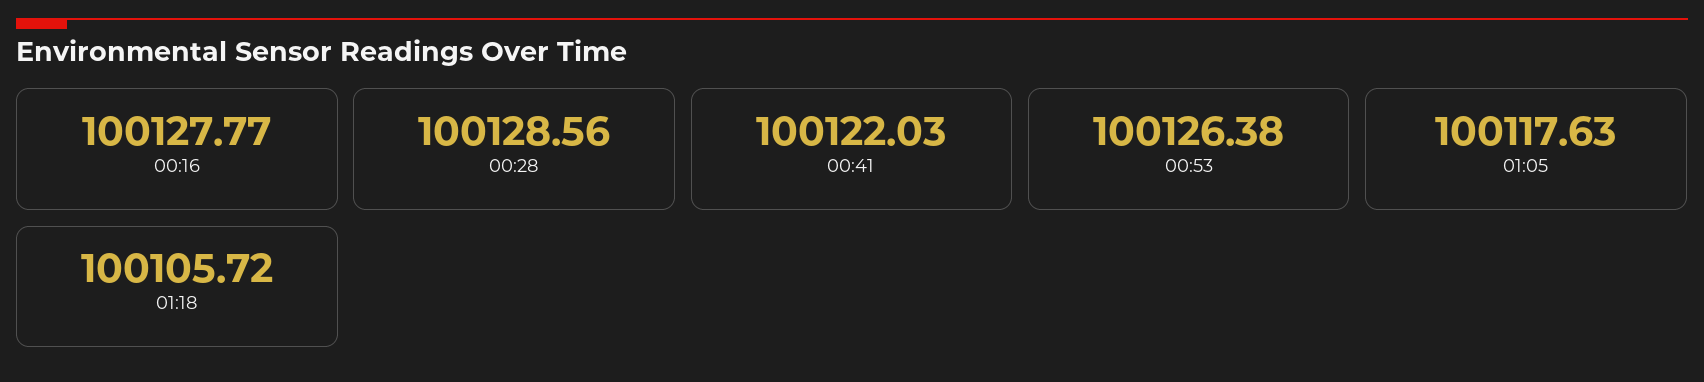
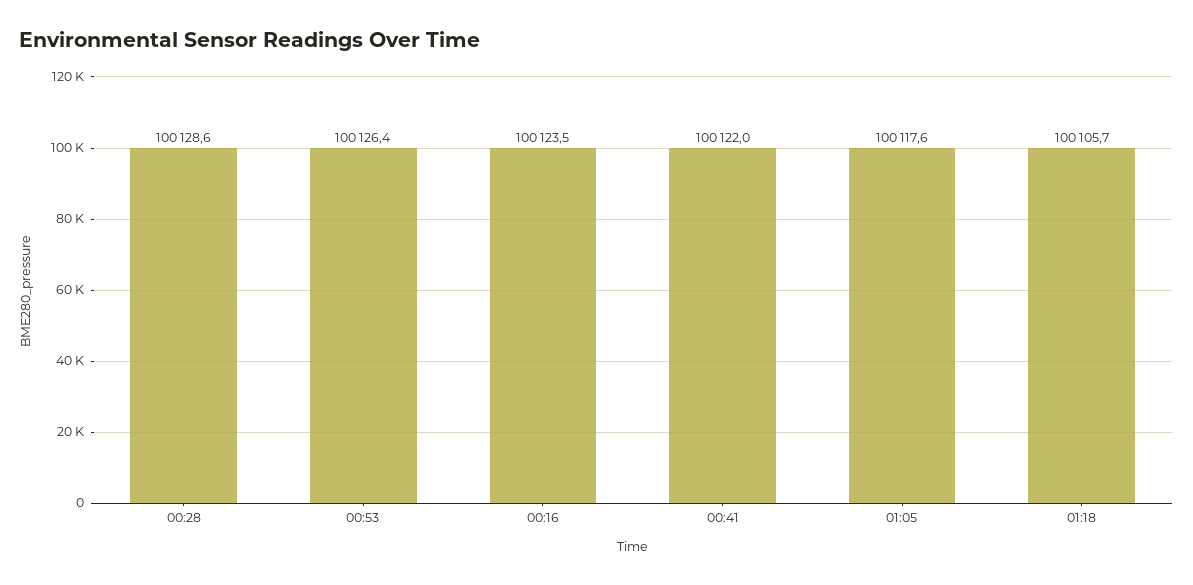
  {
-   "00:16": 100127.77,
+   "00:16": 100123.5,
    "00:28": 100128.56,
    "00:41": 100122.03,
    "00:53": 100126.38,
    "01:05": 100117.63,
    "01:18": 100105.72
  }

